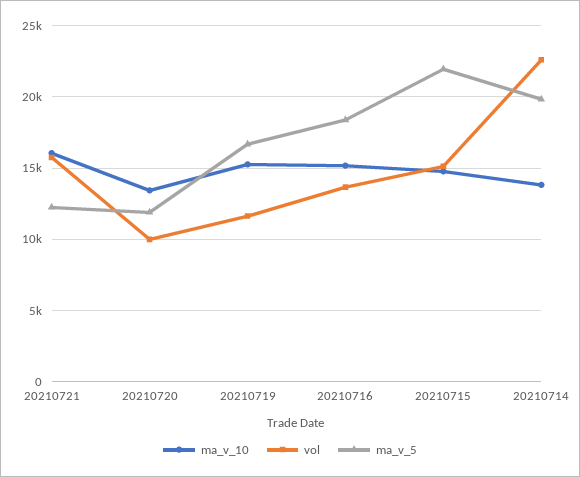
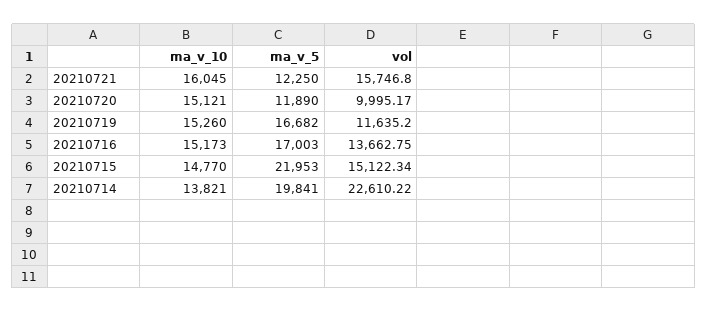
  {
    "ma_v_10": {
      "20210721": 16045,
-     "20210720": 13500,
+     "20210720": 15121,
      "20210719": 15260,
      "20210716": 15173,
      "20210715": 14770,
      "20210714": 13821
    },
    "vol": {
      "20210721": 15746.8,
      "20210720": 9995.17,
      "20210719": 11635.2,
      "20210716": 13662.75,
      "20210715": 15122.34,
      "20210714": 22610.22
    },
    "ma_v_5": {
      "20210721": 12250,
      "20210720": 11890,
      "20210719": 16682,
-     "20210716": 18500,
+     "20210716": 17003,
      "20210715": 21953,
      "20210714": 19841
    }
  }

